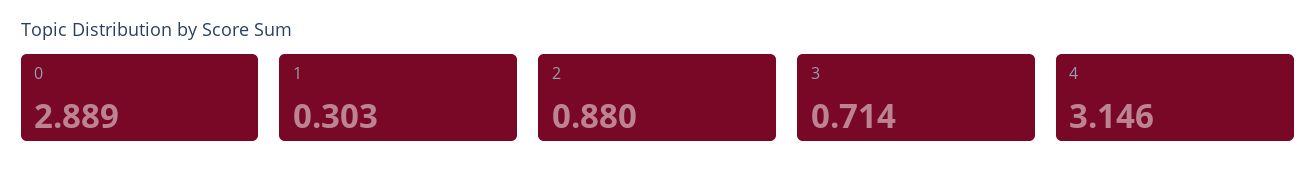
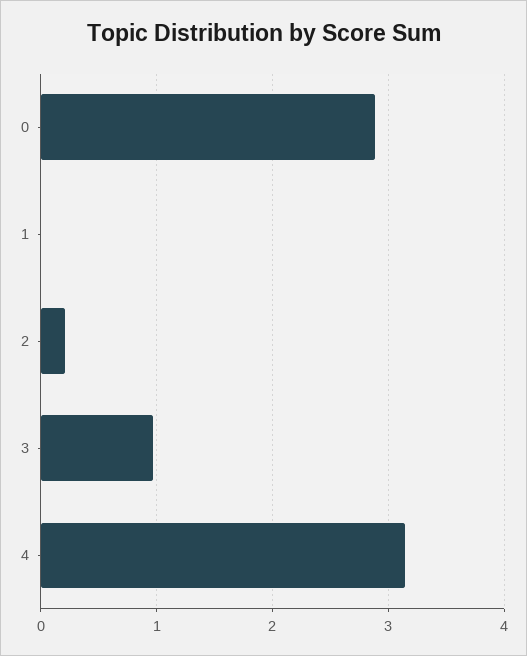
  {
    "0": 2.889,
-   "1": 0.303,
+   "1": 0,
-   "2": 0.88,
+   "2": 0.2,
-   "3": 0.714,
+   "3": 1,
    "4": 3.146
  }

